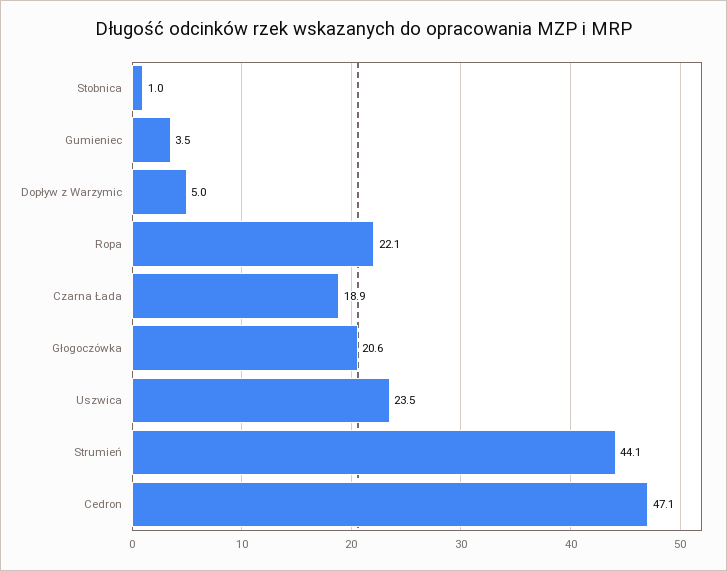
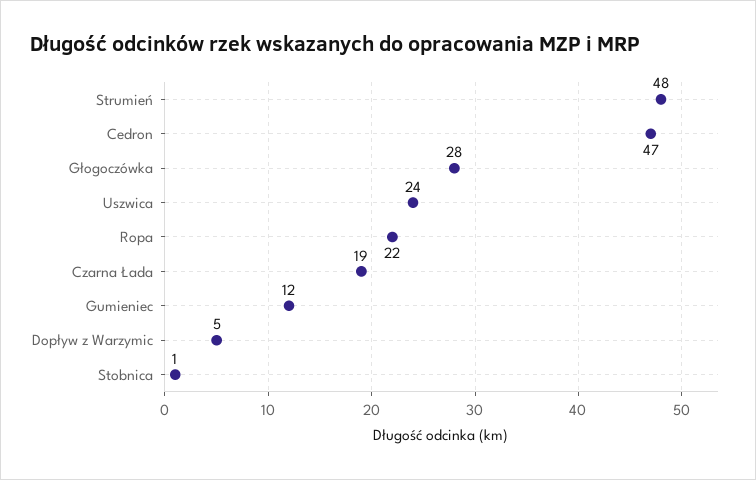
  {
    "Stobnica": 1,
-   "Gumieniec": 3.5,
+   "Gumieniec": 12,
    "Dopływ z Warzymic": 5,
    "Ropa": 22.1,
    "Czarna Łada": 18.9,
-   "Głogoczówka": 20.6,
+   "Głogoczówka": 28,
    "Uszwica": 23.5,
-   "Strumień": 44.1,
+   "Strumień": 48,
    "Cedron": 47.1
  }

